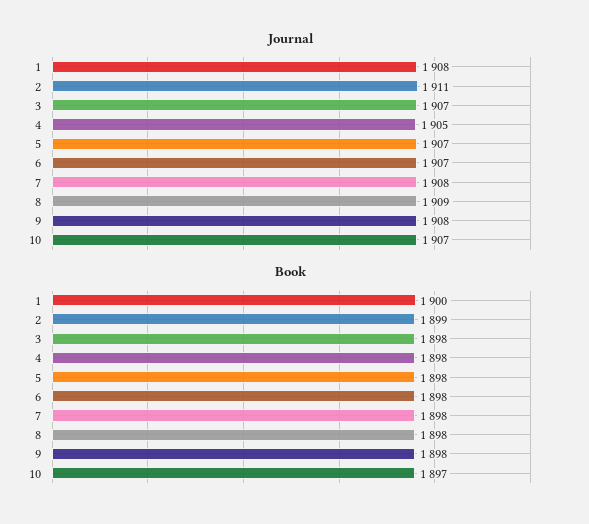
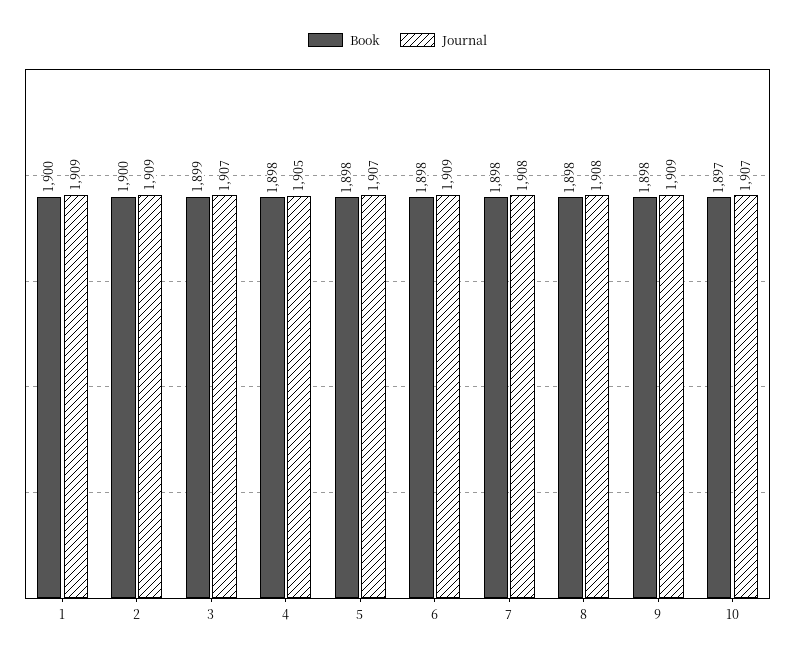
  {
    "Journal": {
-     "1": 1908,
+     "1": 1909,
-     "2": 1911,
+     "2": 1909,
      "3": 1907,
      "4": 1905,
      "5": 1907,
-     "6": 1907,
+     "6": 1909,
      "7": 1908,
-     "8": 1909,
+     "8": 1908,
-     "9": 1908,
+     "9": 1909,
      "10": 1907
    },
    "Book": {
      "1": 1900,
-     "2": 1899,
+     "2": 1900,
-     "3": 1898,
+     "3": 1899,
      "4": 1898,
      "5": 1898,
      "6": 1898,
      "7": 1898,
      "8": 1898,
      "9": 1898,
      "10": 1897
    }
  }

